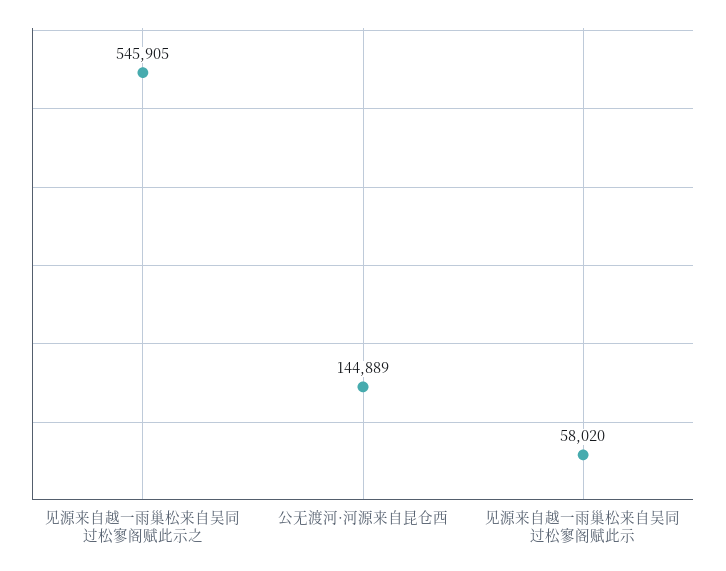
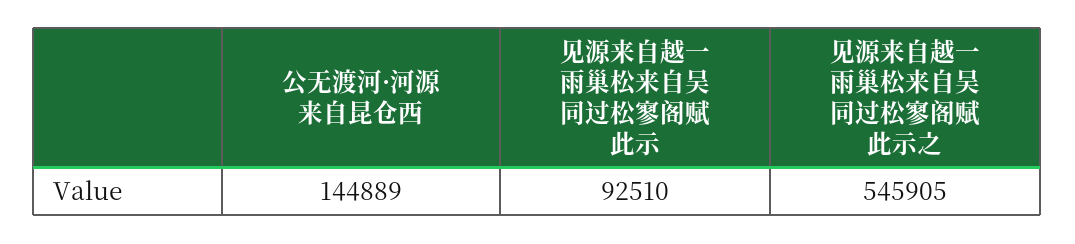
  {
    "见源来自越一雨巢松来自吴同过松寥阁赋此示之": 545905,
    "公无渡河·河源来自昆仓西": 144889,
-   "见源来自越一雨巢松来自吴同过松寥阁赋此示": 58020
+   "见源来自越一雨巢松来自吴同过松寥阁赋此示": 92510
  }

